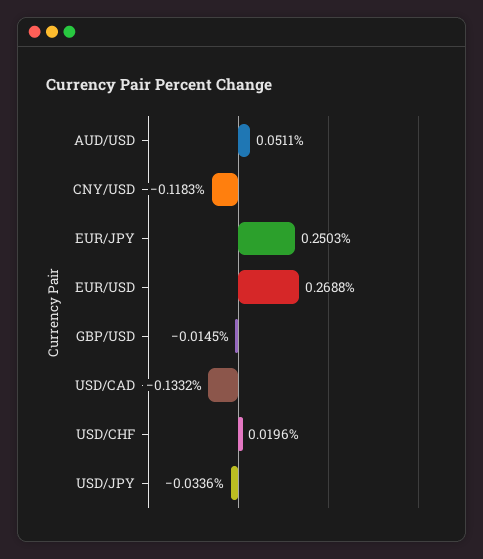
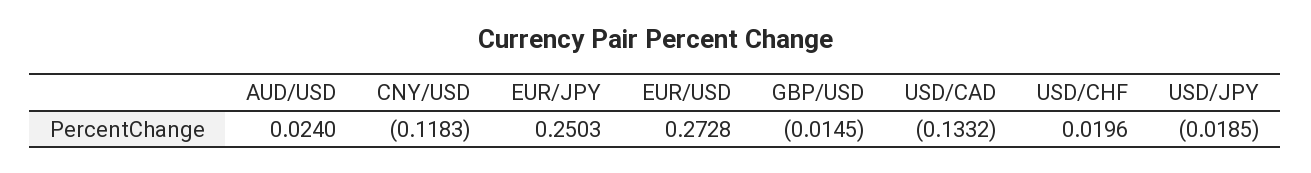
  {
-   "AUD/USD": 0.0511,
+   "AUD/USD": 0.024,
    "CNY/USD": -0.1183,
    "EUR/JPY": 0.2503,
-   "EUR/USD": 0.2688,
+   "EUR/USD": 0.2728,
    "GBP/USD": -0.0145,
    "USD/CAD": -0.1332,
    "USD/CHF": 0.0196,
-   "USD/JPY": -0.0336
+   "USD/JPY": -0.0185
  }

